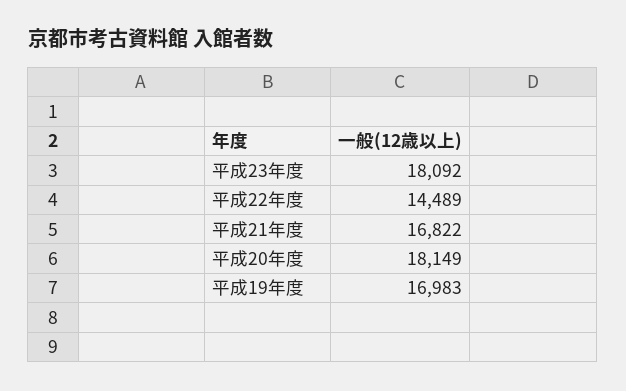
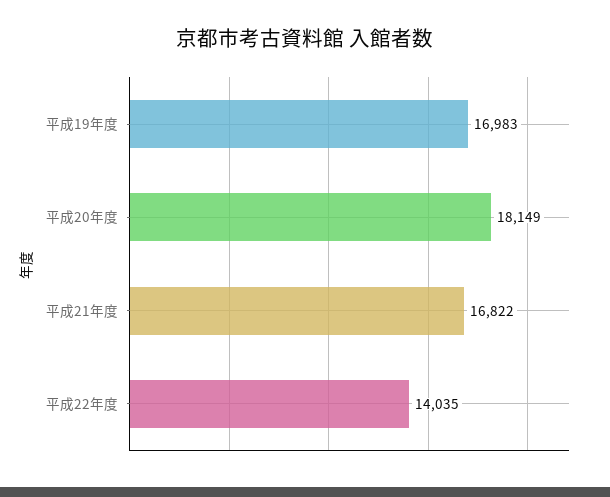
  {
-   "平成23年度": 18092,
-   "平成22年度": 14489,
+   "平成22年度": 14035,
    "平成21年度": 16822,
    "平成20年度": 18149,
    "平成19年度": 16983
  }

